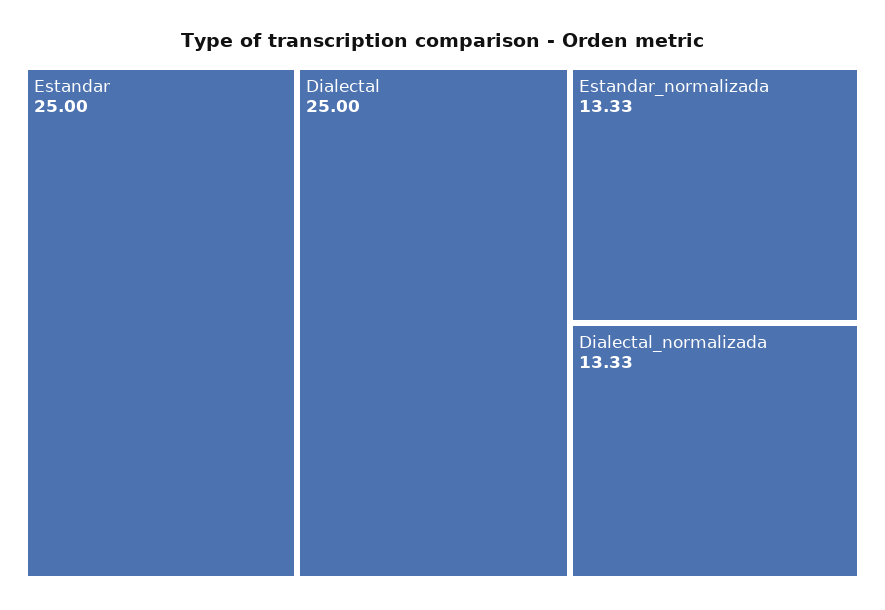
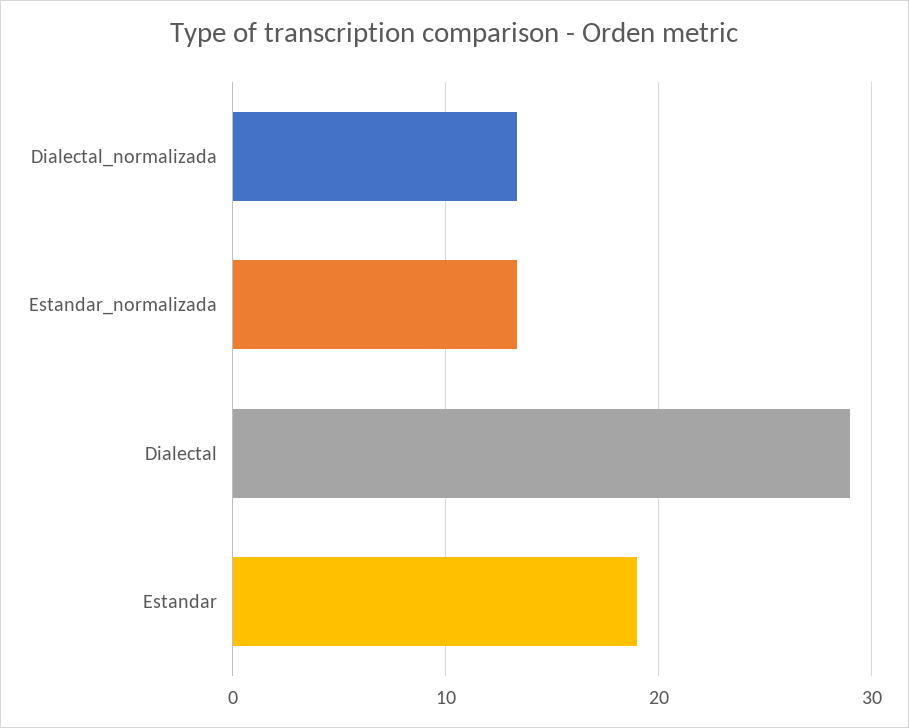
  {
-   "Estandar": 25,
+   "Estandar": 19,
-   "Dialectal": 25,
+   "Dialectal": 29,
    "Estandar_normalizada": 13.33,
    "Dialectal_normalizada": 13.33
  }

